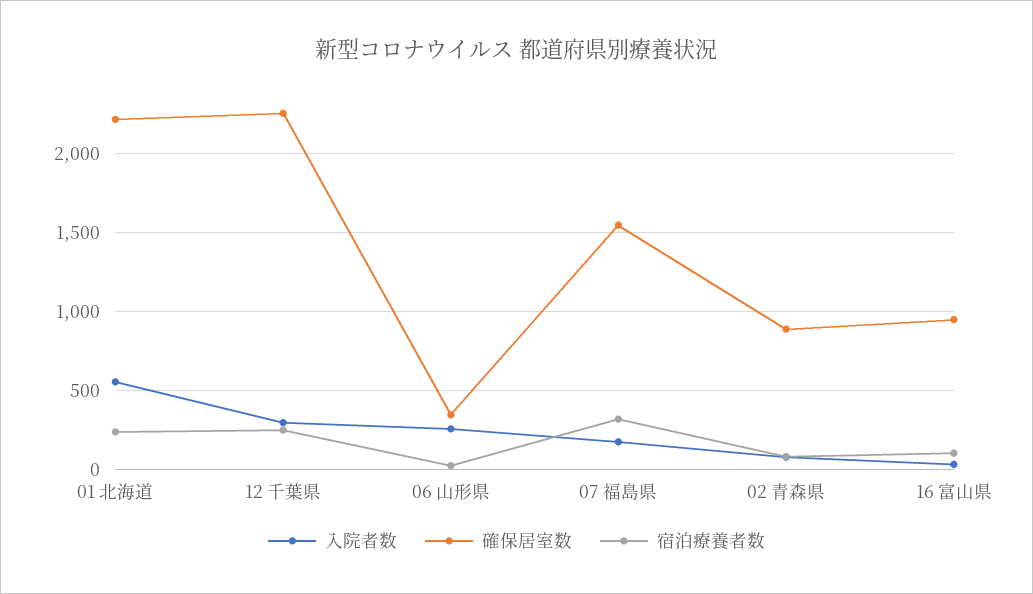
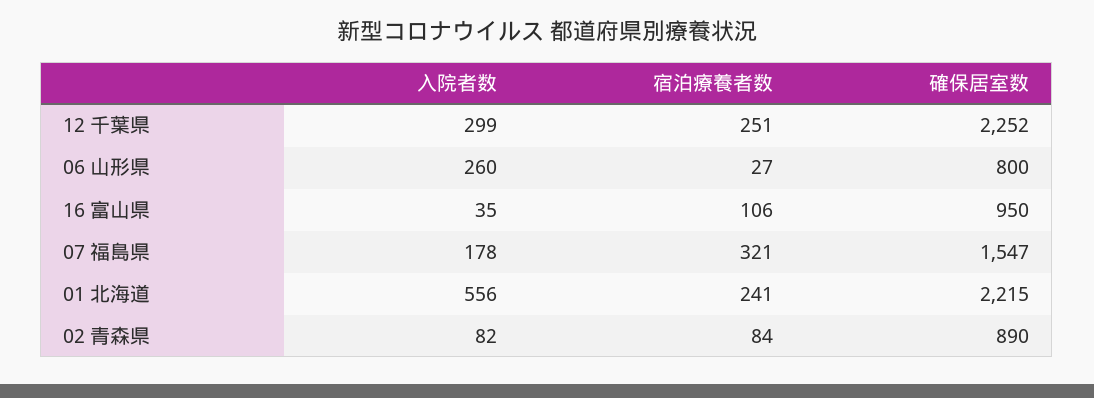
  {
    "入院者数": {
      "01 北海道": 556,
      "12 千葉県": 299,
      "06 山形県": 260,
      "07 福島県": 178,
      "02 青森県": 82,
      "16 富山県": 35
    },
    "確保居室数": {
      "01 北海道": 2215,
      "12 千葉県": 2252,
-     "06 山形県": 350,
+     "06 山形県": 800,
      "07 福島県": 1547,
      "02 青森県": 890,
      "16 富山県": 950
    },
    "宿泊療養者数": {
      "01 北海道": 241,
      "12 千葉県": 251,
      "06 山形県": 27,
      "07 福島県": 321,
      "02 青森県": 84,
      "16 富山県": 106
    }
  }

